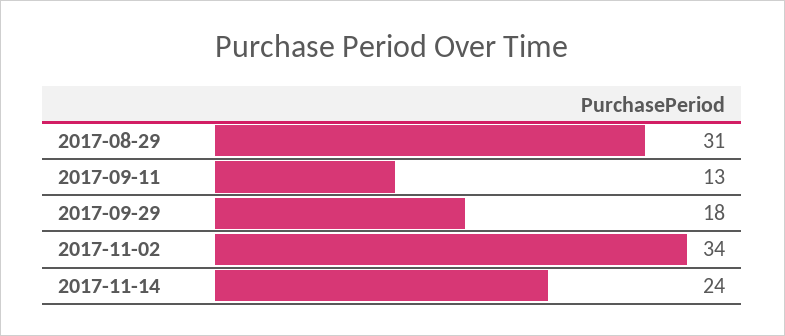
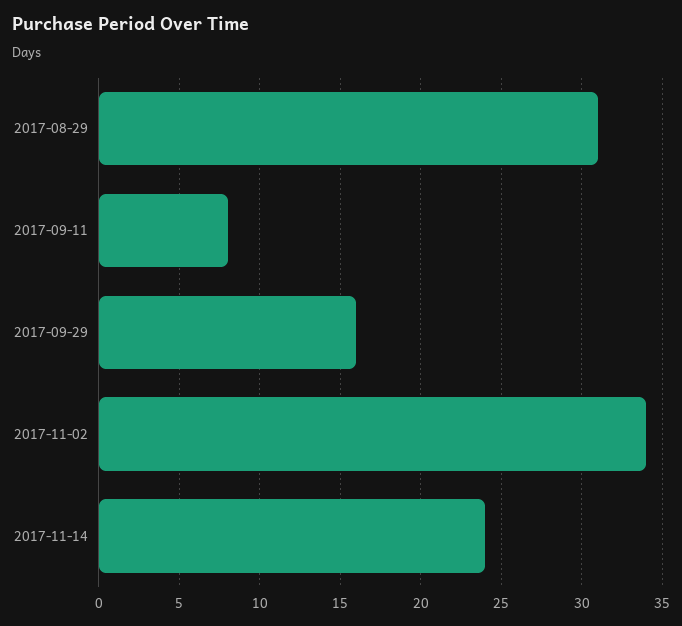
  {
    "2017-08-29": 31,
-   "2017-09-11": 13,
+   "2017-09-11": 8,
-   "2017-09-29": 18,
+   "2017-09-29": 16,
    "2017-11-02": 34,
    "2017-11-14": 24
  }

